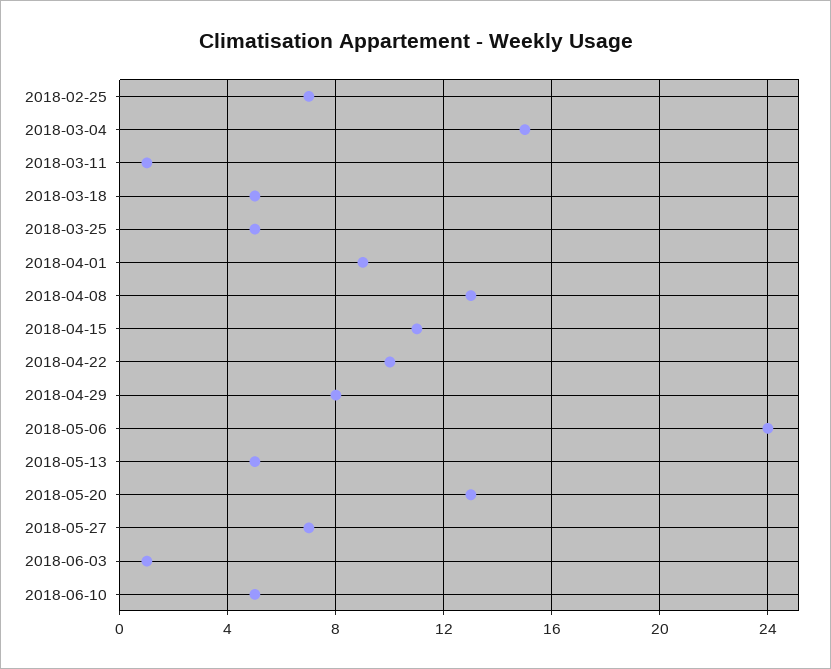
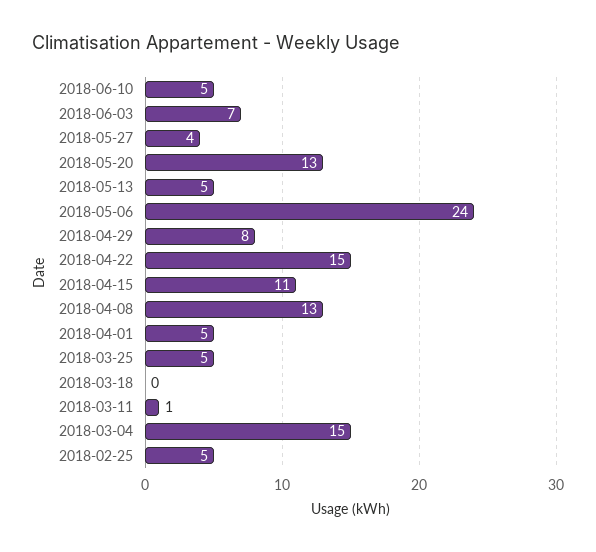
  {
-   "2018-02-25": 7,
+   "2018-02-25": 5,
    "2018-03-04": 15,
    "2018-03-11": 1,
-   "2018-03-18": 5,
+   "2018-03-18": 0,
    "2018-03-25": 5,
-   "2018-04-01": 9,
+   "2018-04-01": 5,
    "2018-04-08": 13,
    "2018-04-15": 11,
-   "2018-04-22": 10,
+   "2018-04-22": 15,
    "2018-04-29": 8,
    "2018-05-06": 24,
    "2018-05-13": 5,
    "2018-05-20": 13,
-   "2018-05-27": 7,
+   "2018-05-27": 4,
-   "2018-06-03": 1,
+   "2018-06-03": 7,
    "2018-06-10": 5
  }

